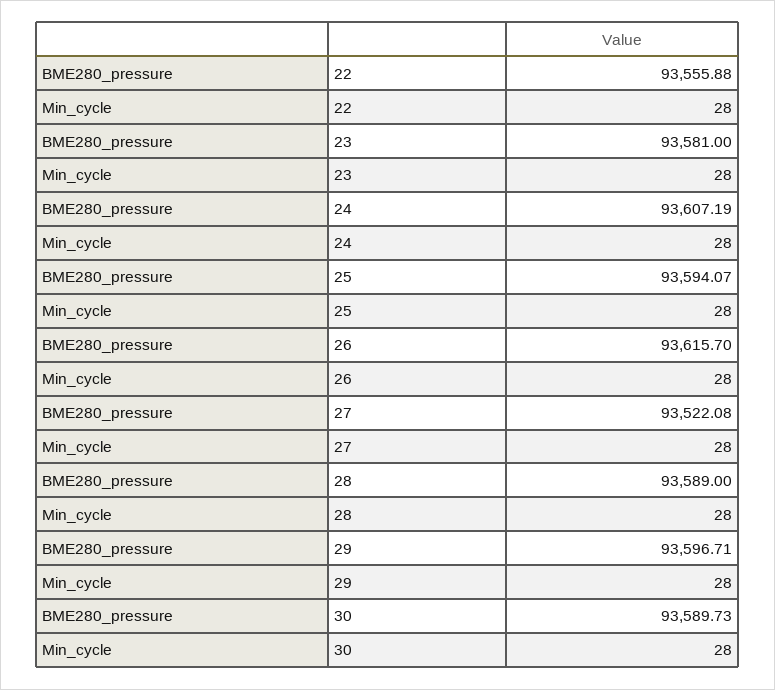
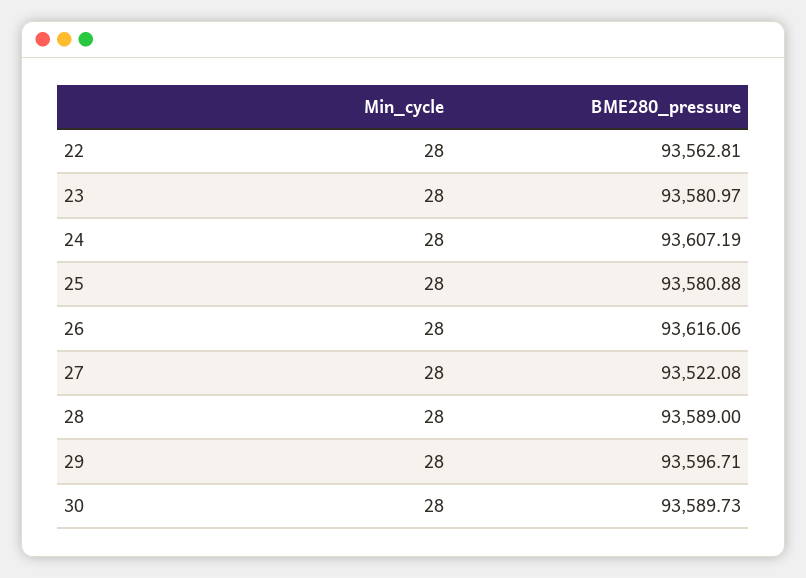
  {
    "BME280_pressure": {
-     "22": 93555.88,
+     "22": 93562.81,
-     "23": 93581,
+     "23": 93580.97,
      "24": 93607.19,
-     "25": 93594.07,
+     "25": 93580.88,
-     "26": 93615.7,
+     "26": 93616.06,
      "27": 93522.08,
      "28": 93589,
      "29": 93596.71,
      "30": 93589.73
    },
    "Min_cycle": {
      "22": 28,
      "23": 28,
      "24": 28,
      "25": 28,
      "26": 28,
      "27": 28,
      "28": 28,
      "29": 28,
      "30": 28
    }
  }

